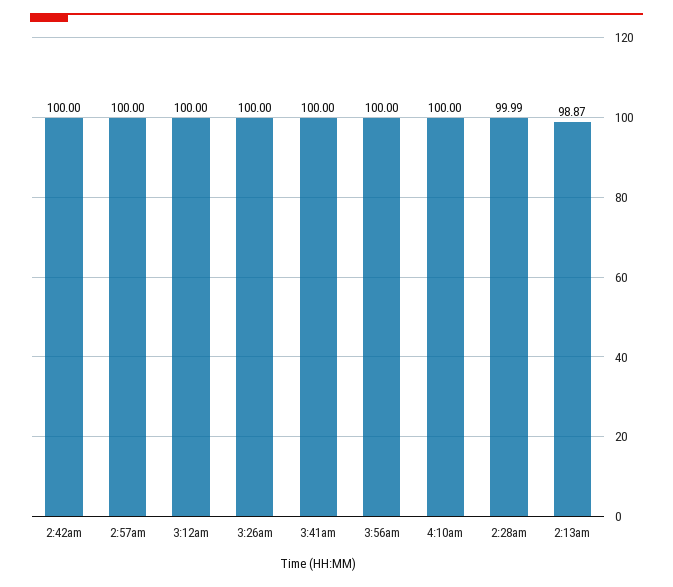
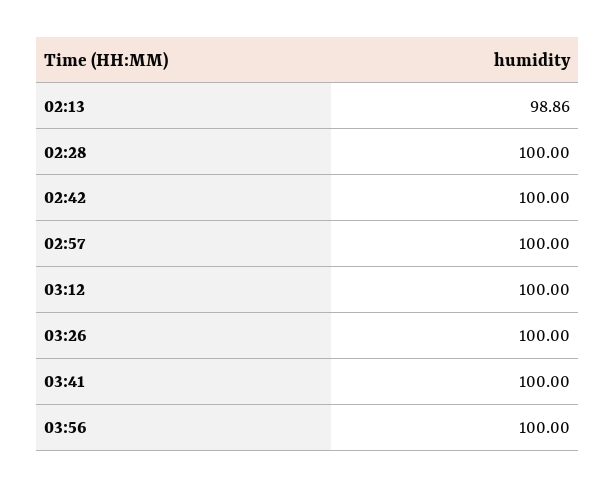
  {
    "2:42am": 100,
    "2:57am": 100,
    "3:12am": 100,
    "3:26am": 100,
    "3:41am": 100,
    "3:56am": 100,
-   "4:10am": 100,
-   "2:28am": 99.99,
+   "2:28am": 100,
-   "2:13am": 98.87
+   "2:13am": 98.86
  }

